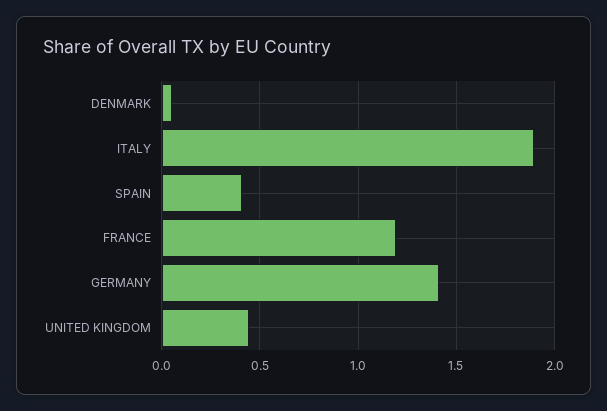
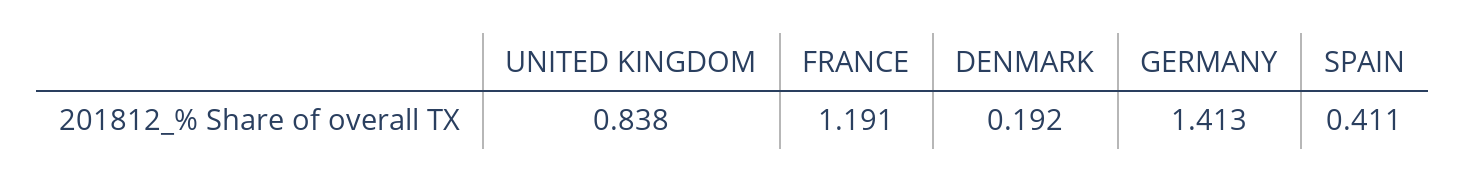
  {
-   "DENMARK": 0.05,
+   "DENMARK": 0.192,
-   "ITALY": 1.9,
    "SPAIN": 0.411,
    "FRANCE": 1.191,
    "GERMANY": 1.413,
-   "UNITED KINGDOM": 0.45
+   "UNITED KINGDOM": 0.838
  }

